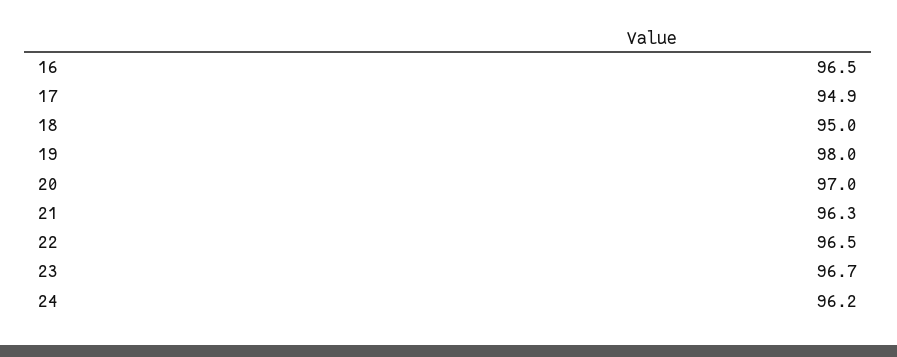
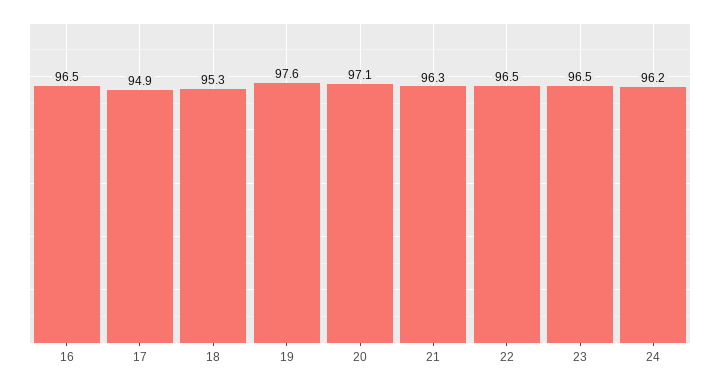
  {
    "16": 96.5,
    "17": 94.9,
-   "18": 95,
+   "18": 95.3,
-   "19": 98,
+   "19": 97.6,
-   "20": 97,
+   "20": 97.1,
    "21": 96.3,
    "22": 96.5,
-   "23": 96.7,
+   "23": 96.5,
    "24": 96.2
  }

